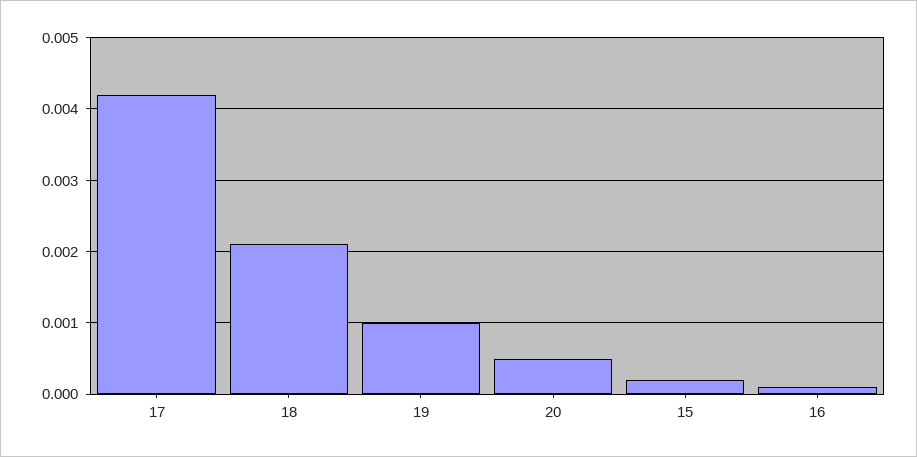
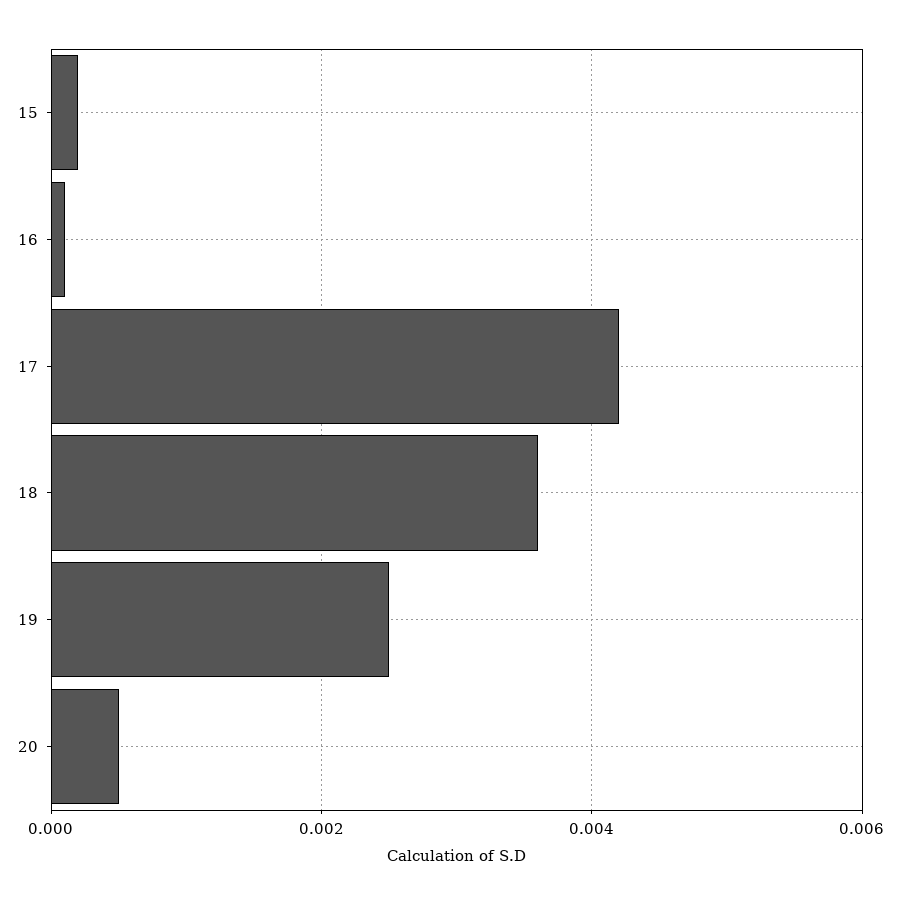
  {
    "17": 0.0042,
-   "18": 0.0021,
+   "18": 0.0035,
-   "19": 0.001,
+   "19": 0.0025,
    "20": 0.0005,
    "15": 0.0002,
    "16": 0.0001
  }

